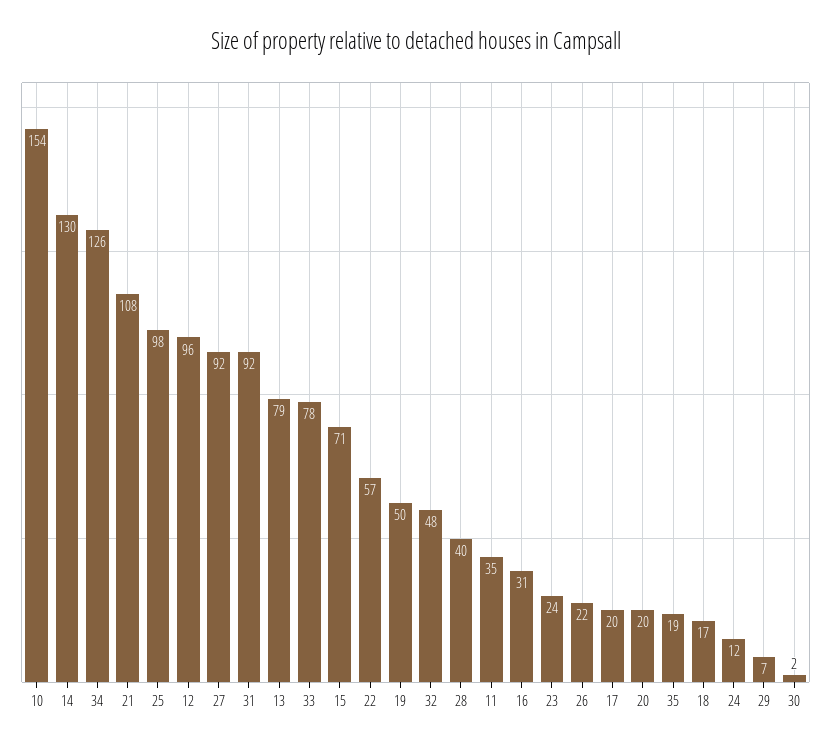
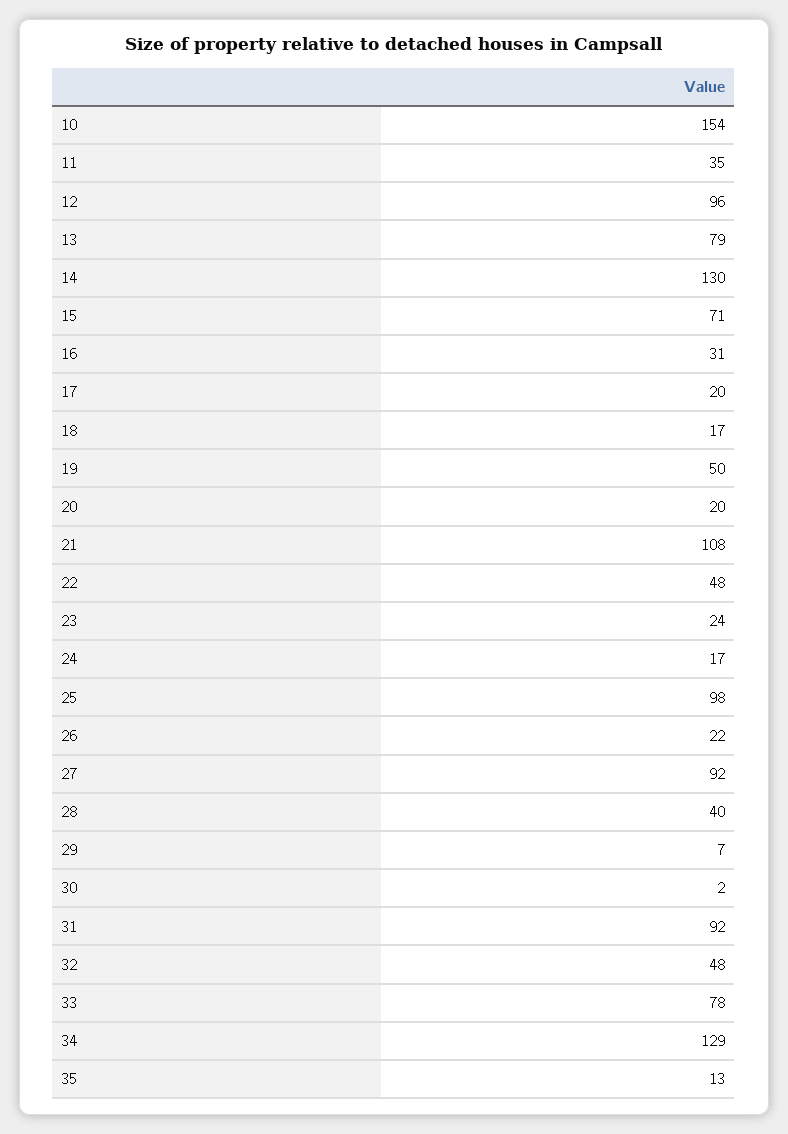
  {
    "10": 154,
    "14": 130,
-   "34": 126,
+   "34": 129,
    "21": 108,
    "25": 98,
    "12": 96,
    "27": 92,
    "31": 92,
    "13": 79,
    "33": 78,
    "15": 71,
-   "22": 57,
+   "22": 48,
    "19": 50,
    "32": 48,
    "28": 40,
    "11": 35,
    "16": 31,
    "23": 24,
    "26": 22,
    "17": 20,
    "20": 20,
-   "35": 19,
+   "35": 13,
    "18": 17,
-   "24": 12,
+   "24": 17,
    "29": 7,
    "30": 2
  }

